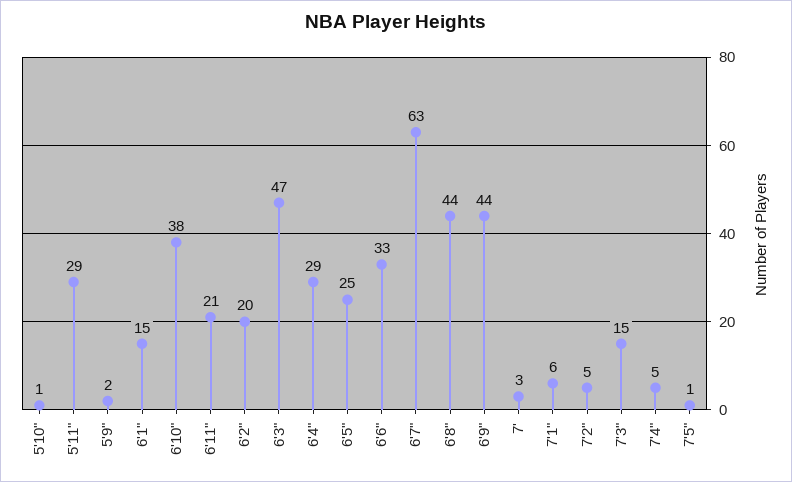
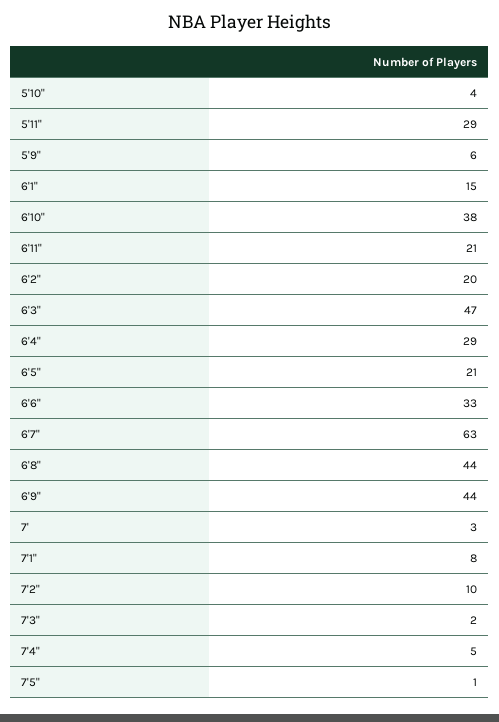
  {
-   "5'10\"": 1,
+   "5'10\"": 4,
    "5'11\"": 29,
-   "5'9\"": 2,
+   "5'9\"": 6,
    "6'1\"": 15,
    "6'10\"": 38,
    "6'11\"": 21,
    "6'2\"": 20,
    "6'3\"": 47,
    "6'4\"": 29,
-   "6'5\"": 25,
+   "6'5\"": 21,
    "6'6\"": 33,
    "6'7\"": 63,
    "6'8\"": 44,
    "6'9\"": 44,
    "7'": 3,
-   "7'1\"": 6,
+   "7'1\"": 8,
-   "7'2\"": 5,
+   "7'2\"": 10,
-   "7'3\"": 15,
+   "7'3\"": 2,
    "7'4\"": 5,
    "7'5\"": 1
  }

